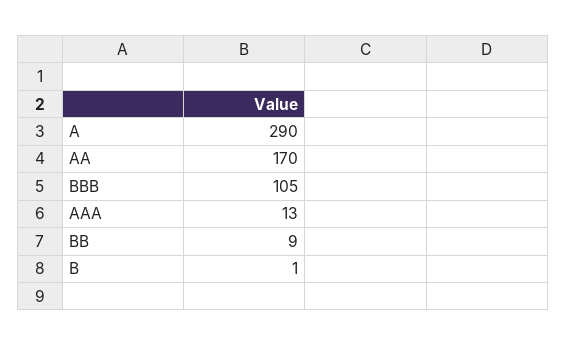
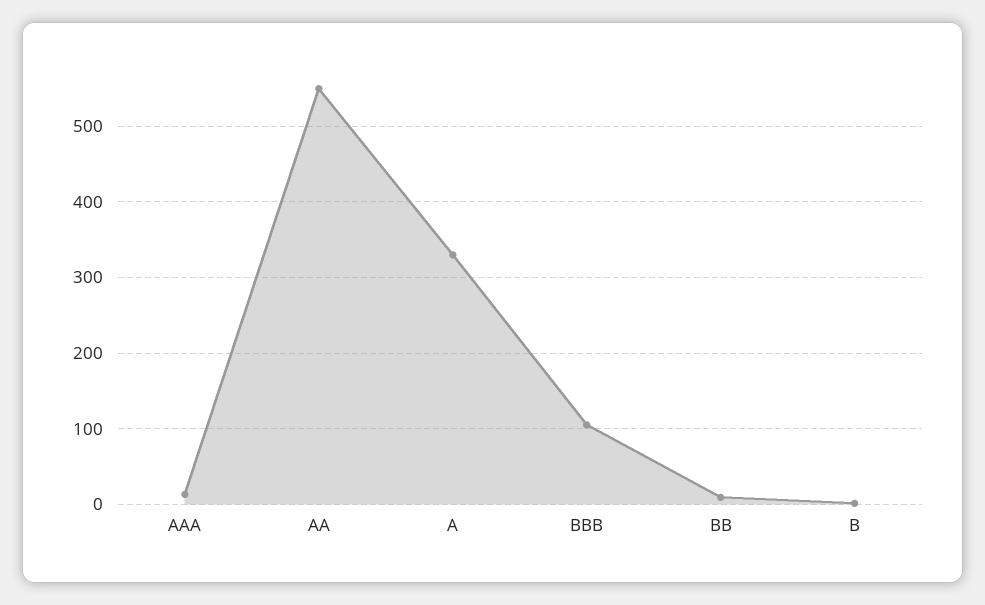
  {
-   "A": 290,
+   "A": 330,
-   "AA": 170,
+   "AA": 550,
    "BBB": 105,
    "AAA": 13,
    "BB": 9,
    "B": 1
  }

